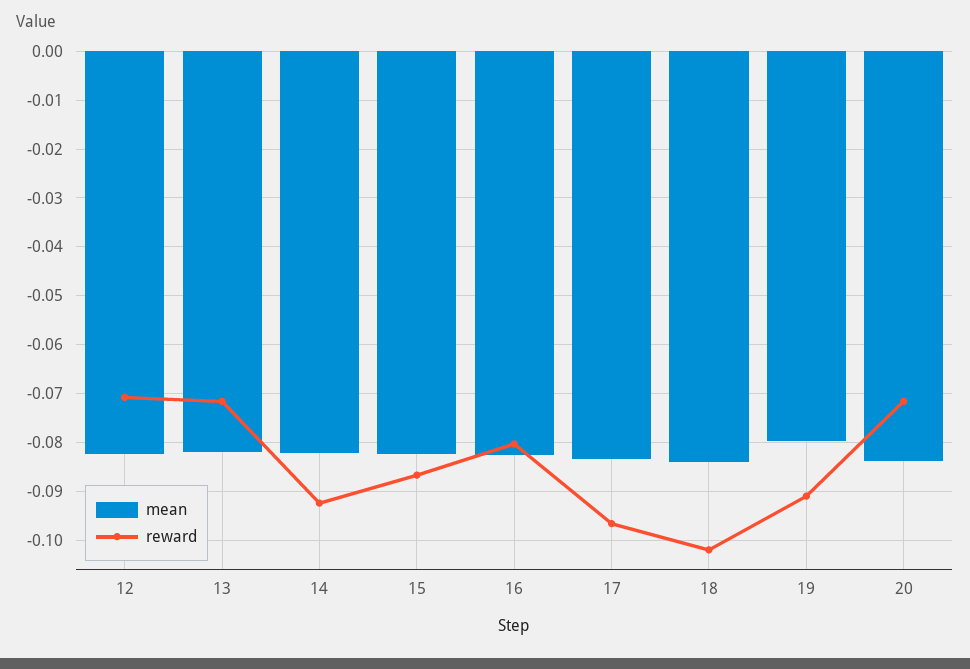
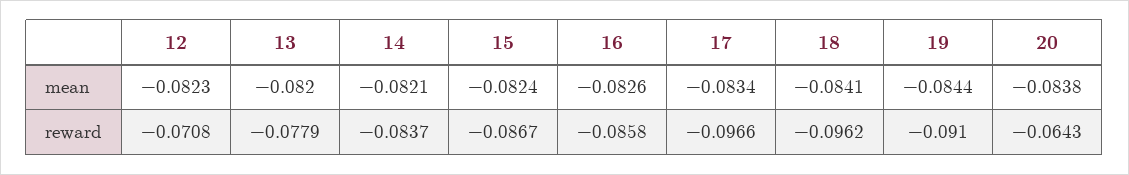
  {
    "mean": {
      "12": -0.0823,
      "13": -0.082,
      "14": -0.0821,
      "15": -0.0824,
      "16": -0.0826,
      "17": -0.0834,
      "18": -0.0841,
-     "19": -0.08,
+     "19": -0.0844,
      "20": -0.0838
    },
    "reward": {
      "12": -0.0708,
-     "13": -0.072,
+     "13": -0.0779,
-     "14": -0.092,
+     "14": -0.0837,
      "15": -0.0867,
-     "16": -0.08,
+     "16": -0.0858,
      "17": -0.0966,
-     "18": -0.102,
+     "18": -0.0962,
      "19": -0.091,
-     "20": -0.072
+     "20": -0.0643
    }
  }

